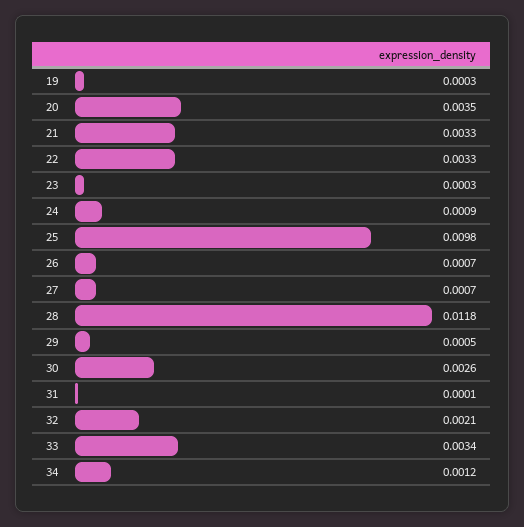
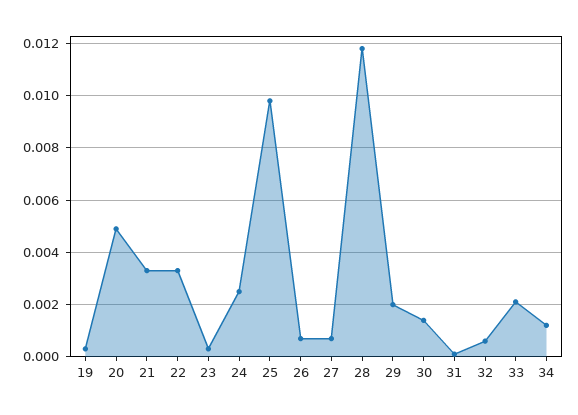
  {
    "19": 0.0003,
-   "20": 0.0035,
+   "20": 0.005,
    "21": 0.0033,
    "22": 0.0033,
    "23": 0.0003,
-   "24": 0.0009,
+   "24": 0.0025,
    "25": 0.0098,
    "26": 0.0007,
    "27": 0.0007,
    "28": 0.0118,
-   "29": 0.0005,
+   "29": 0.002,
-   "30": 0.0026,
+   "30": 0.0015,
    "31": 0.0001,
-   "32": 0.0021,
+   "32": 0.0005,
-   "33": 0.0034,
+   "33": 0.002,
    "34": 0.0012
  }

